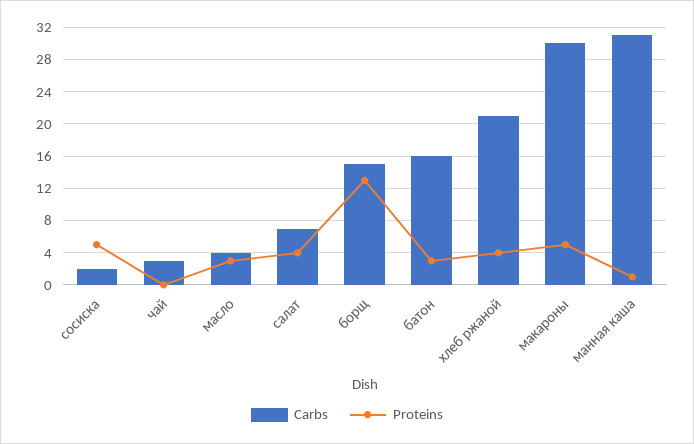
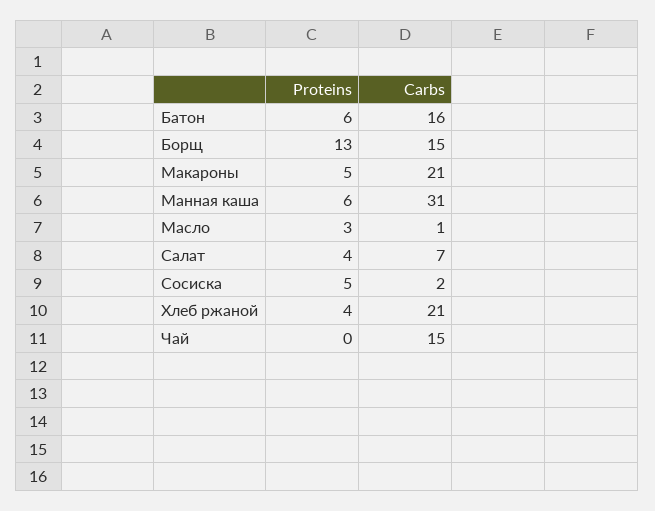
  {
    "Carbs": {
      "сосиска": 2,
-     "чай": 3,
+     "чай": 15,
-     "масло": 4,
+     "масло": 1,
      "салат": 7,
      "борщ": 15,
      "батон": 16,
      "хлеб ржаной": 21,
-     "макароны": 30,
+     "макароны": 21,
      "манная каша": 31
    },
    "Proteins": {
      "сосиска": 5,
      "чай": 0,
      "масло": 3,
      "салат": 4,
      "борщ": 13,
-     "батон": 3,
+     "батон": 6,
      "хлеб ржаной": 4,
      "макароны": 5,
-     "манная каша": 1
+     "манная каша": 6
    }
  }

